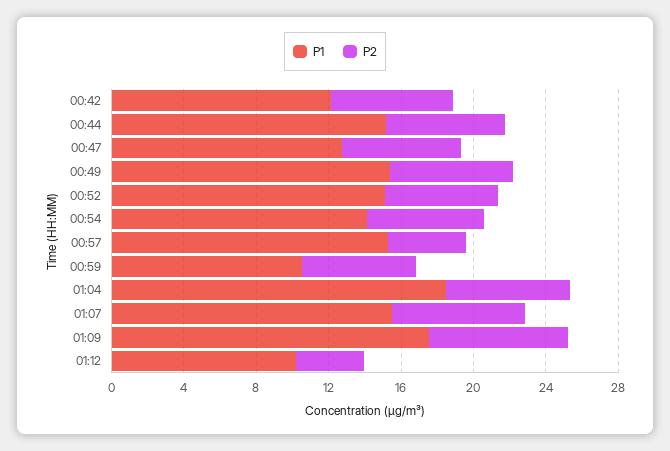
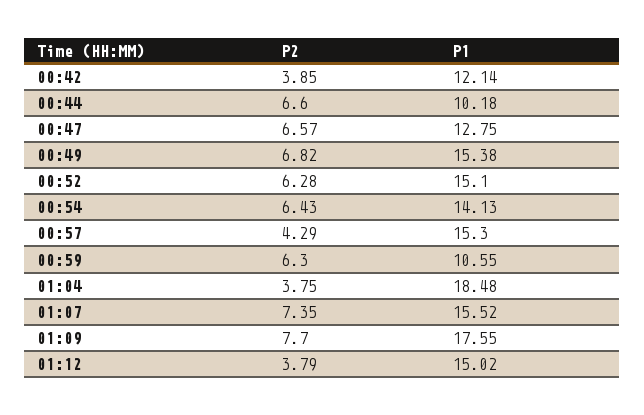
  {
    "P1": {
      "00:42": 12.14,
-     "00:44": 15,
+     "00:44": 10.18,
      "00:47": 12.75,
      "00:49": 15.38,
      "00:52": 15.1,
      "00:54": 14.13,
      "00:57": 15.3,
      "00:59": 10.55,
      "01:04": 18.48,
      "01:07": 15.52,
      "01:09": 17.55,
-     "01:12": 10
+     "01:12": 15.02
    },
    "P2": {
-     "00:42": 7,
+     "00:42": 3.85,
      "00:44": 6.6,
      "00:47": 6.57,
      "00:49": 6.82,
      "00:52": 6.28,
      "00:54": 6.43,
      "00:57": 4.29,
      "00:59": 6.3,
-     "01:04": 7,
+     "01:04": 3.75,
      "01:07": 7.35,
      "01:09": 7.7,
      "01:12": 3.79
    }
  }

